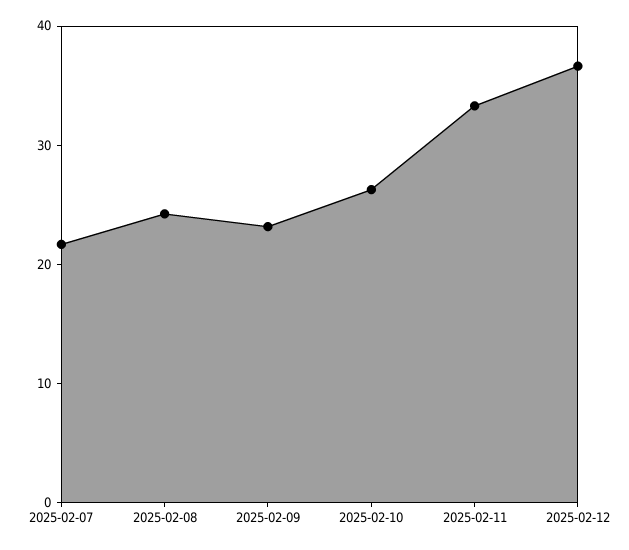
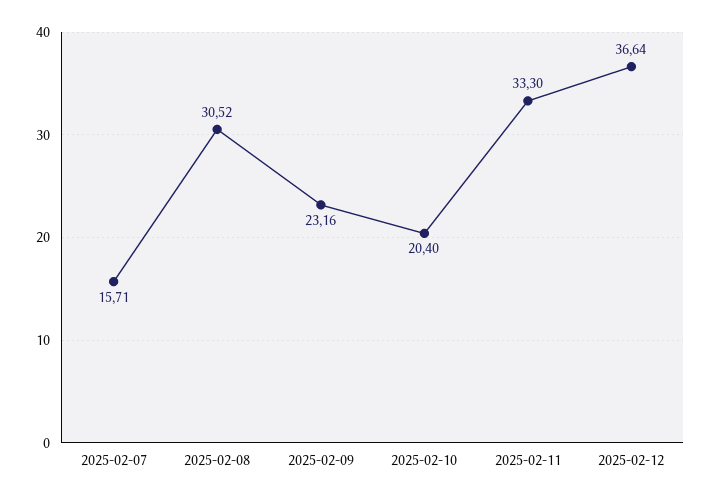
  {
-   "2025-02-07": 22,
+   "2025-02-07": 15.71,
-   "2025-02-08": 24,
+   "2025-02-08": 30.52,
    "2025-02-09": 23.16,
-   "2025-02-10": 26,
+   "2025-02-10": 20.4,
    "2025-02-11": 33.3,
    "2025-02-12": 36.64
  }

